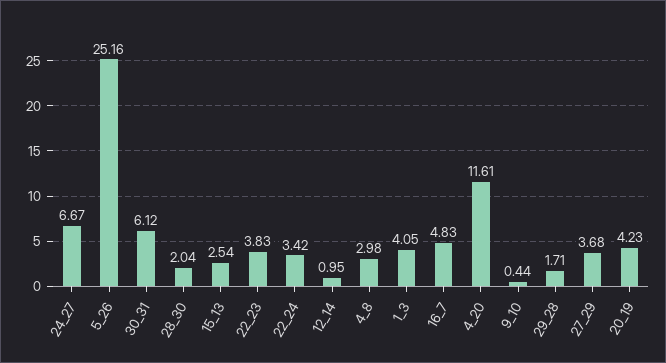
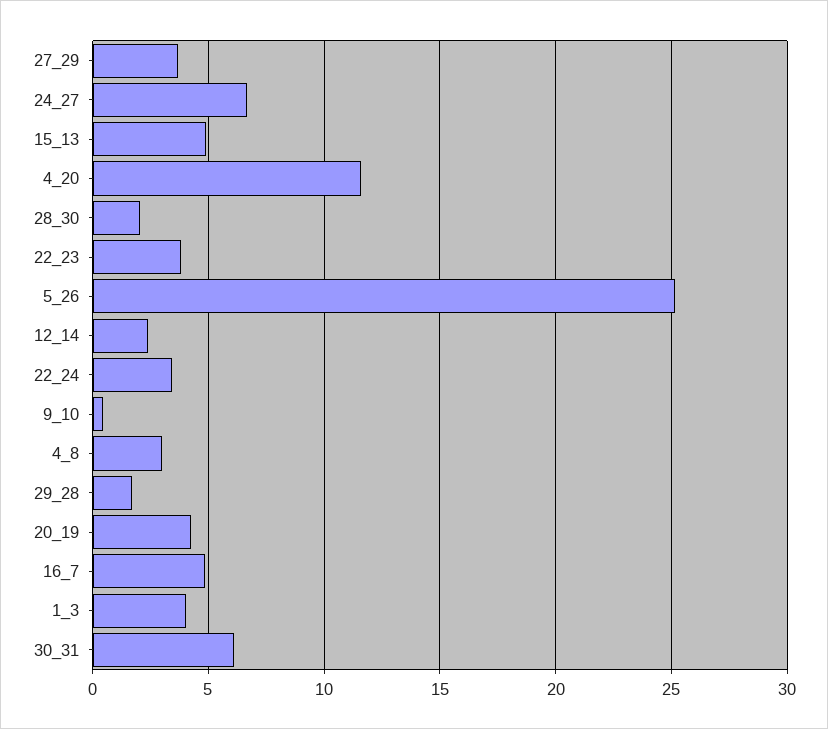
  {
    "24_27": 6.67,
    "5_26": 25.16,
    "30_31": 6.12,
    "28_30": 2.04,
-   "15_13": 2.54,
+   "15_13": 5,
    "22_23": 3.83,
    "22_24": 3.42,
-   "12_14": 0.95,
+   "12_14": 2.5,
    "4_8": 2.98,
    "1_3": 4.05,
    "16_7": 4.83,
    "4_20": 11.61,
    "9_10": 0.44,
    "29_28": 1.71,
    "27_29": 3.68,
    "20_19": 4.23
  }

